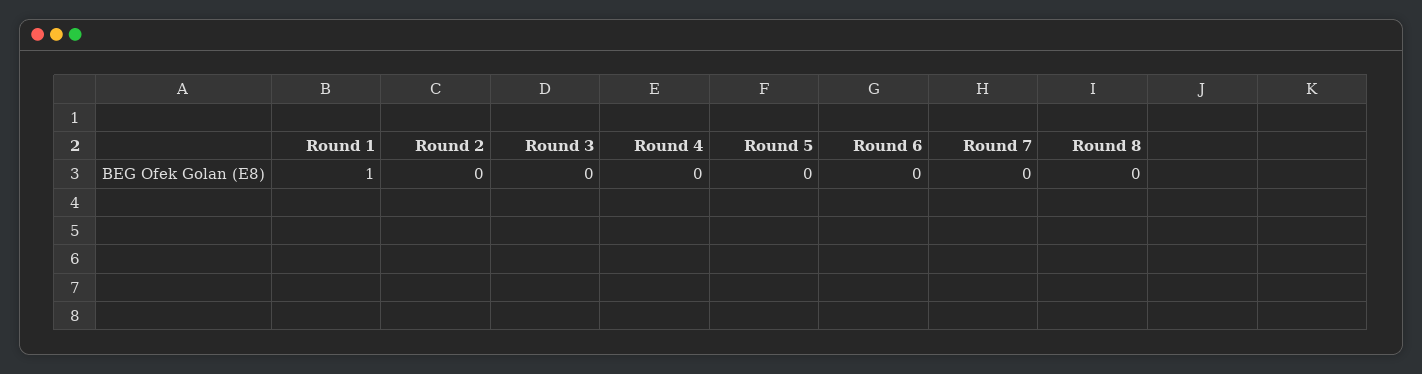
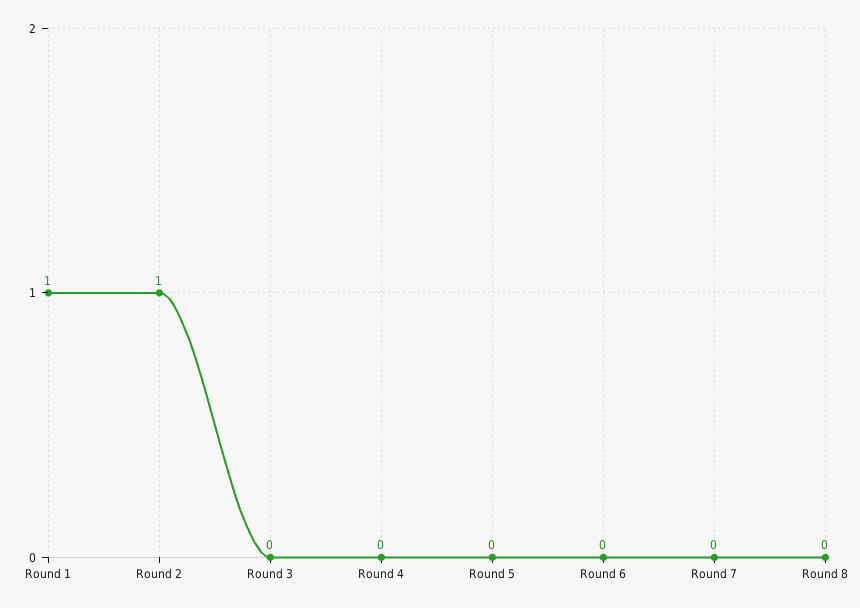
  {
    "Round 1": 1,
-   "Round 2": 0,
+   "Round 2": 1,
    "Round 3": 0,
    "Round 4": 0,
    "Round 5": 0,
    "Round 6": 0,
    "Round 7": 0,
    "Round 8": 0
  }

